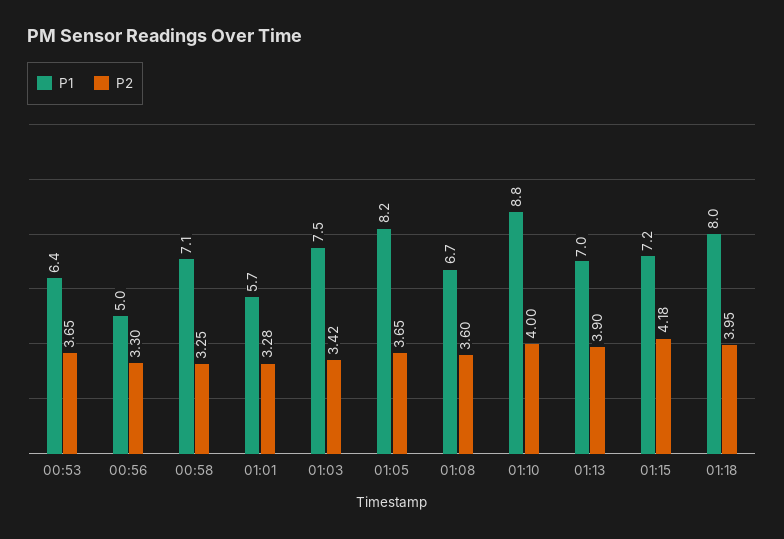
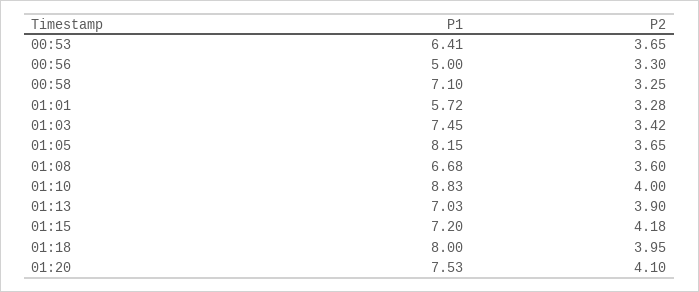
  {
    "P1": {
      "00:53": 6.41,
      "00:56": 5,
      "00:58": 7.1,
      "01:01": 5.72,
      "01:03": 7.45,
      "01:05": 8.15,
      "01:08": 6.68,
      "01:10": 8.83,
      "01:13": 7.03,
      "01:15": 7.2,
-     "01:18": 8
+     "01:18": 8,
+     "01:20": 7.53
    },
    "P2": {
      "00:53": 3.65,
      "00:56": 3.3,
      "00:58": 3.25,
      "01:01": 3.28,
      "01:03": 3.42,
      "01:05": 3.65,
      "01:08": 3.6,
      "01:10": 4,
      "01:13": 3.9,
      "01:15": 4.18,
-     "01:18": 3.95
+     "01:18": 3.95,
+     "01:20": 4.1
    }
  }

